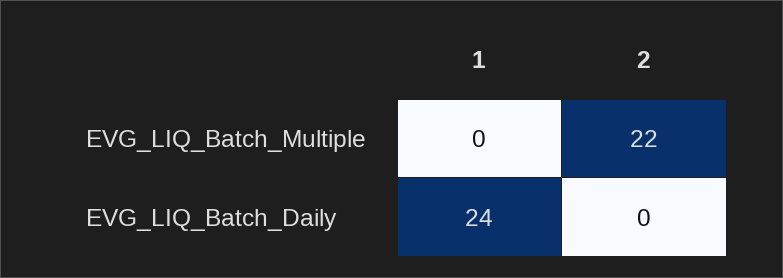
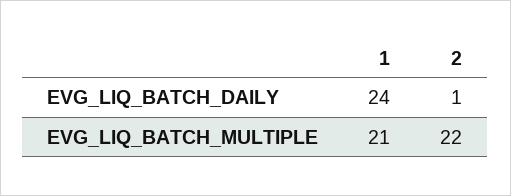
  {
    "1": {
-     "EVG_LIQ_Batch_Multiple": 0,
+     "EVG_LIQ_Batch_Multiple": 21,
      "EVG_LIQ_Batch_Daily": 24
    },
    "2": {
      "EVG_LIQ_Batch_Multiple": 22,
-     "EVG_LIQ_Batch_Daily": 0
+     "EVG_LIQ_Batch_Daily": 1
    }
  }

